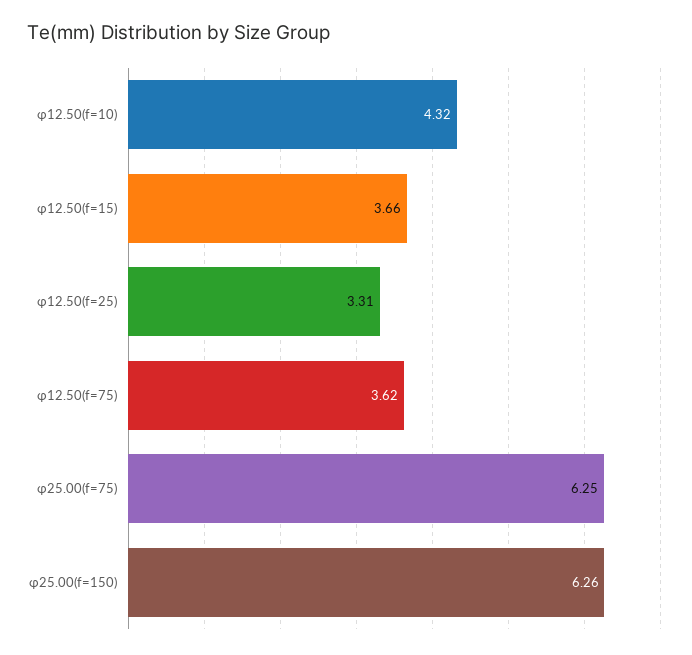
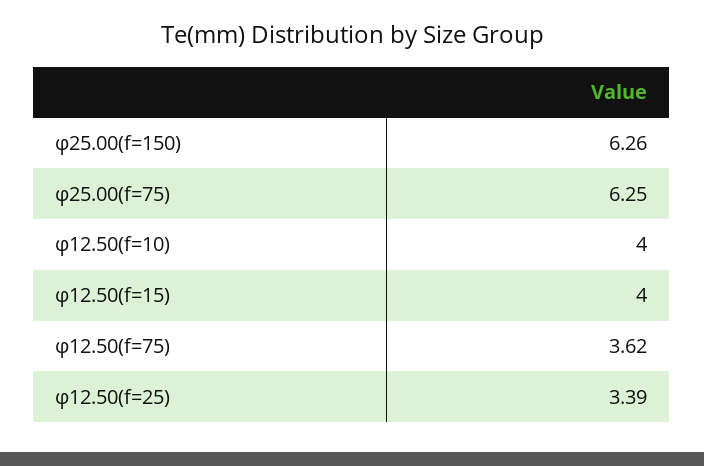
  {
-   "φ12.50(f=10)": 4.32,
+   "φ12.50(f=10)": 4,
-   "φ12.50(f=15)": 3.66,
+   "φ12.50(f=15)": 4,
-   "φ12.50(f=25)": 3.31,
+   "φ12.50(f=25)": 3.39,
    "φ12.50(f=75)": 3.62,
    "φ25.00(f=75)": 6.25,
    "φ25.00(f=150)": 6.26
  }

